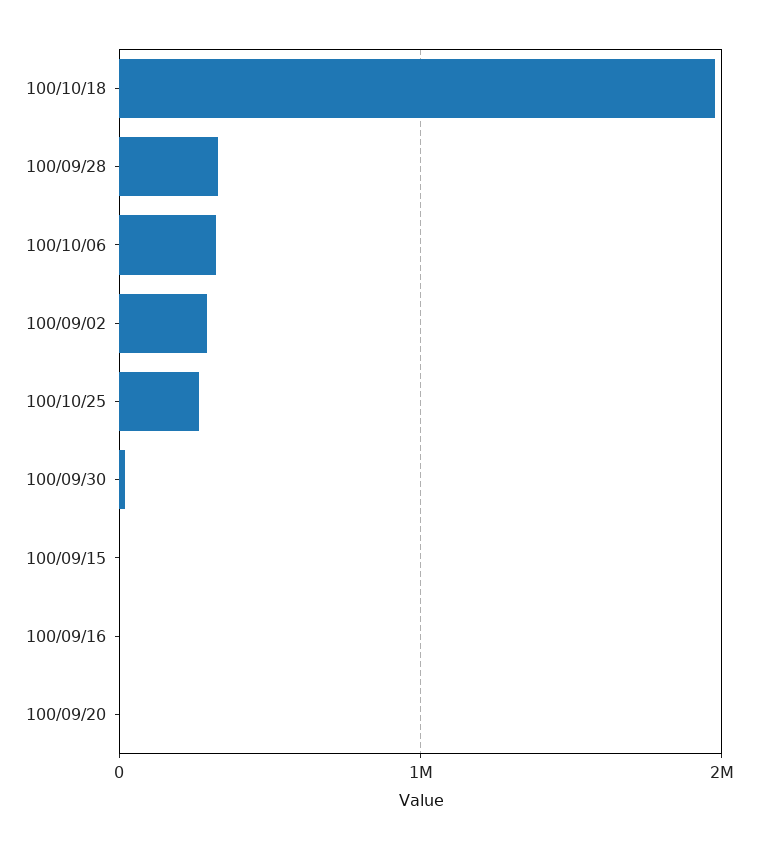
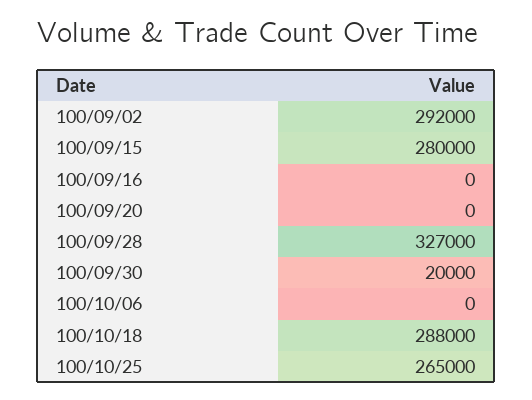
  {
-   "100/10/18": 2000000,
+   "100/10/18": 288000,
    "100/09/28": 327000,
-   "100/10/06": 300000,
+   "100/10/06": 0,
    "100/09/02": 292000,
    "100/10/25": 265000,
    "100/09/30": 20000,
-   "100/09/15": 0,
+   "100/09/15": 280000,
    "100/09/16": 0,
    "100/09/20": 0
  }

